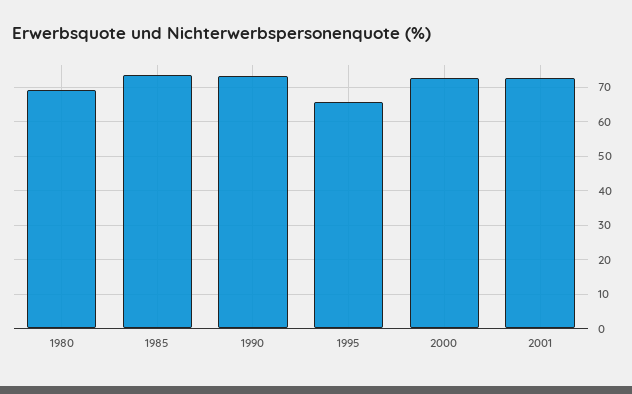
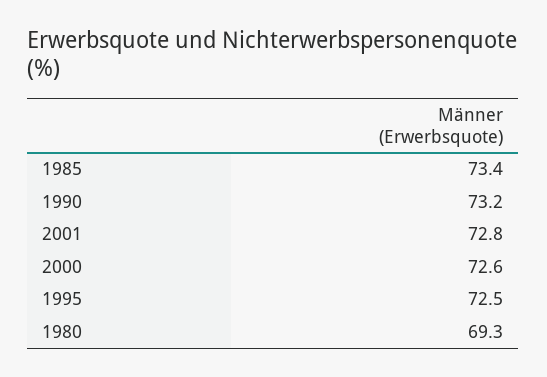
  {
    "1980": 69.3,
    "1985": 73.4,
    "1990": 73.2,
-   "1995": 66,
+   "1995": 72.5,
    "2000": 72.6,
    "2001": 72.8
  }

